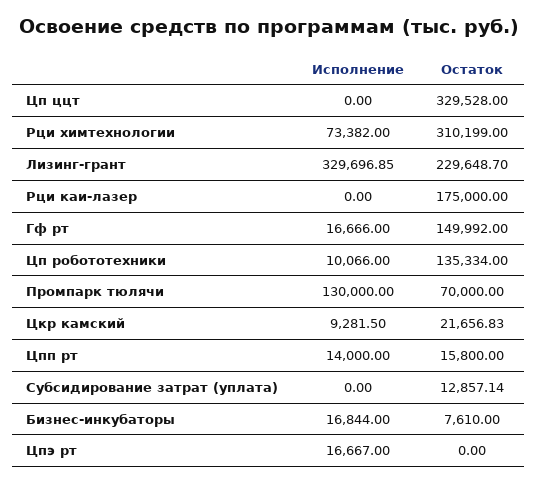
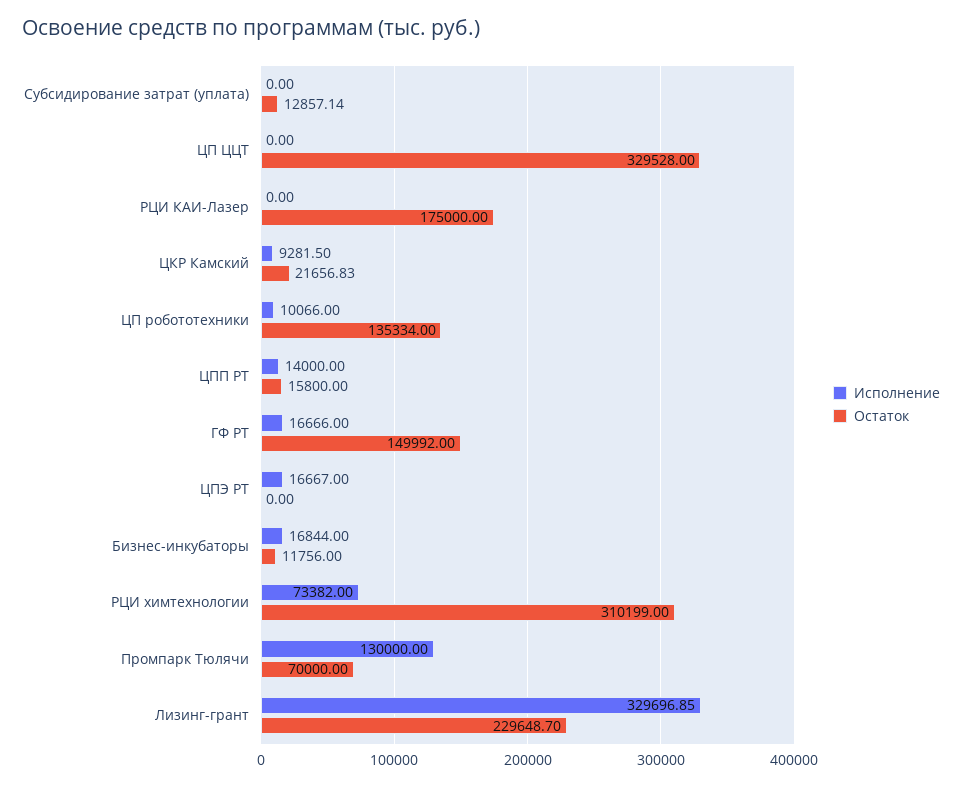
  {
    "Исполнение": {
      "Цп ццт": 0,
      "Рци химтехнологии": 73382,
      "Лизинг-грант": 329696.85,
      "Рци каи-лазер": 0,
      "Гф рт": 16666,
      "Цп робототехники": 10066,
      "Промпарк тюлячи": 130000,
      "Цкр камский": 9281.5,
      "Цпп рт": 14000,
      "Субсидирование затрат (уплата)": 0,
      "Бизнес-инкубаторы": 16844,
      "Цпэ рт": 16667
    },
    "Остаток": {
      "Цп ццт": 329528,
      "Рци химтехнологии": 310199,
      "Лизинг-грант": 229648.7,
      "Рци каи-лазер": 175000,
      "Гф рт": 149992,
      "Цп робототехники": 135334,
      "Промпарк тюлячи": 70000,
      "Цкр камский": 21656.83,
      "Цпп рт": 15800,
      "Субсидирование затрат (уплата)": 12857.14,
-     "Бизнес-инкубаторы": 7610,
+     "Бизнес-инкубаторы": 11756,
      "Цпэ рт": 0
    }
  }

